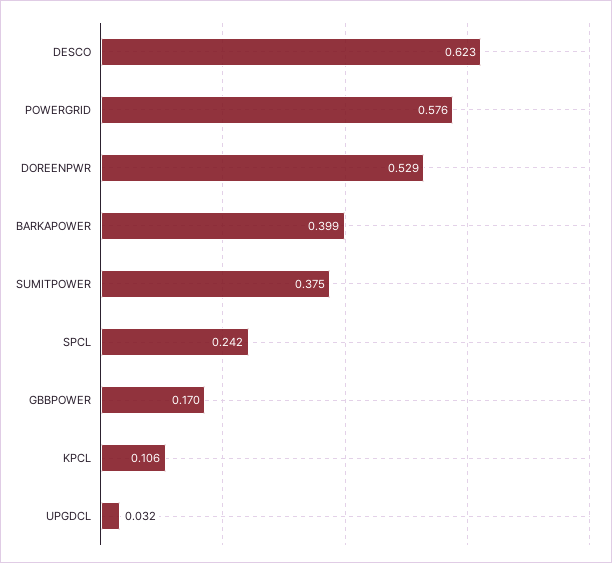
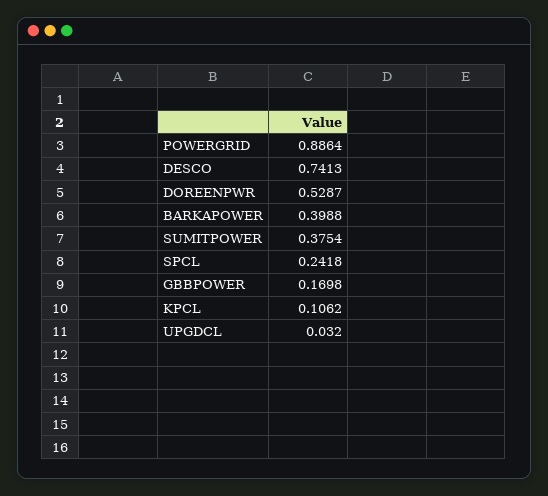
  {
-   "DESCO": 0.623,
+   "DESCO": 0.7413,
-   "POWERGRID": 0.576,
+   "POWERGRID": 0.8864,
    "DOREENPWR": 0.5287,
    "BARKAPOWER": 0.3988,
    "SUMITPOWER": 0.3754,
    "SPCL": 0.2418,
    "GBBPOWER": 0.1698,
    "KPCL": 0.1062,
    "UPGDCL": 0.032
  }

